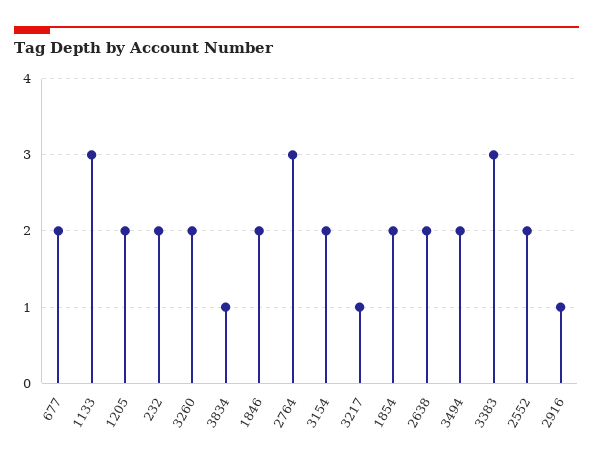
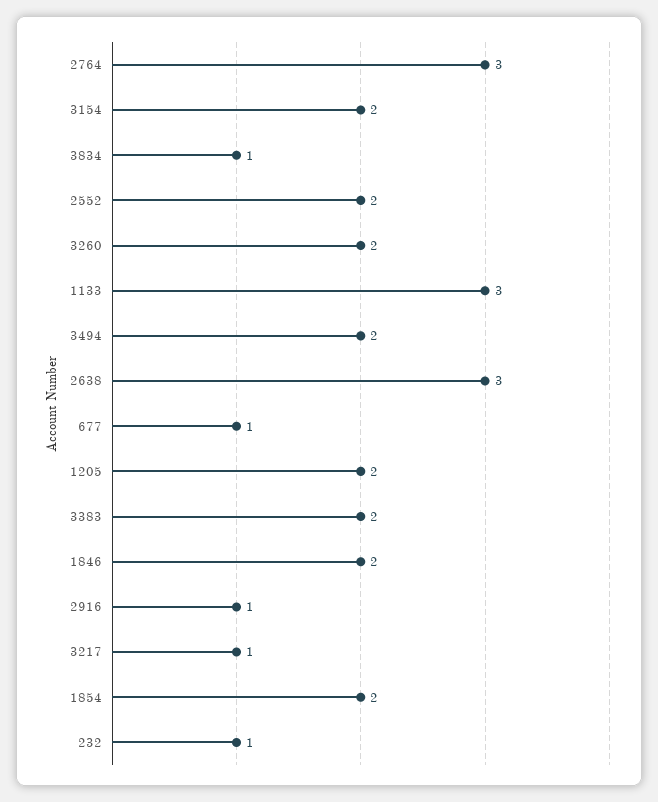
  {
-   "677": 2,
+   "677": 1,
    "1133": 3,
    "1205": 2,
-   "232": 2,
+   "232": 1,
    "3260": 2,
    "3834": 1,
    "1846": 2,
    "2764": 3,
    "3154": 2,
    "3217": 1,
    "1854": 2,
-   "2638": 2,
+   "2638": 3,
    "3494": 2,
-   "3383": 3,
+   "3383": 2,
    "2552": 2,
    "2916": 1
  }

